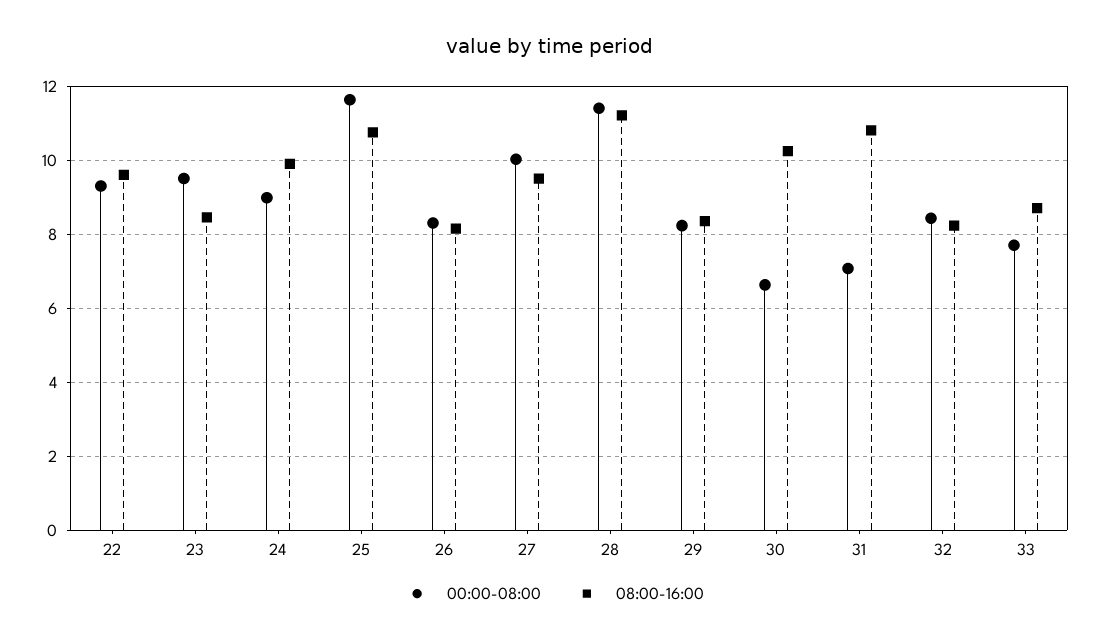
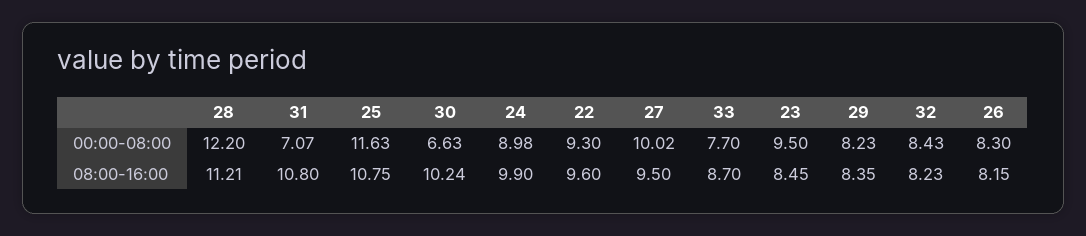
  {
    "00:00-08:00": {
      "22": 9.3,
      "23": 9.5,
      "24": 8.98,
      "25": 11.63,
      "26": 8.3,
      "27": 10.02,
-     "28": 11.4,
+     "28": 12.2,
      "29": 8.23,
      "30": 6.63,
      "31": 7.07,
      "32": 8.43,
      "33": 7.7
    },
    "08:00-16:00": {
      "22": 9.6,
      "23": 8.45,
      "24": 9.9,
      "25": 10.75,
      "26": 8.15,
      "27": 9.5,
      "28": 11.21,
      "29": 8.35,
      "30": 10.24,
      "31": 10.8,
      "32": 8.23,
      "33": 8.7
    }
  }

